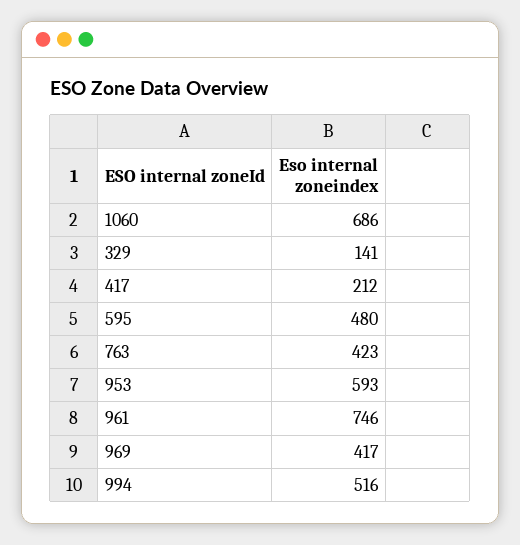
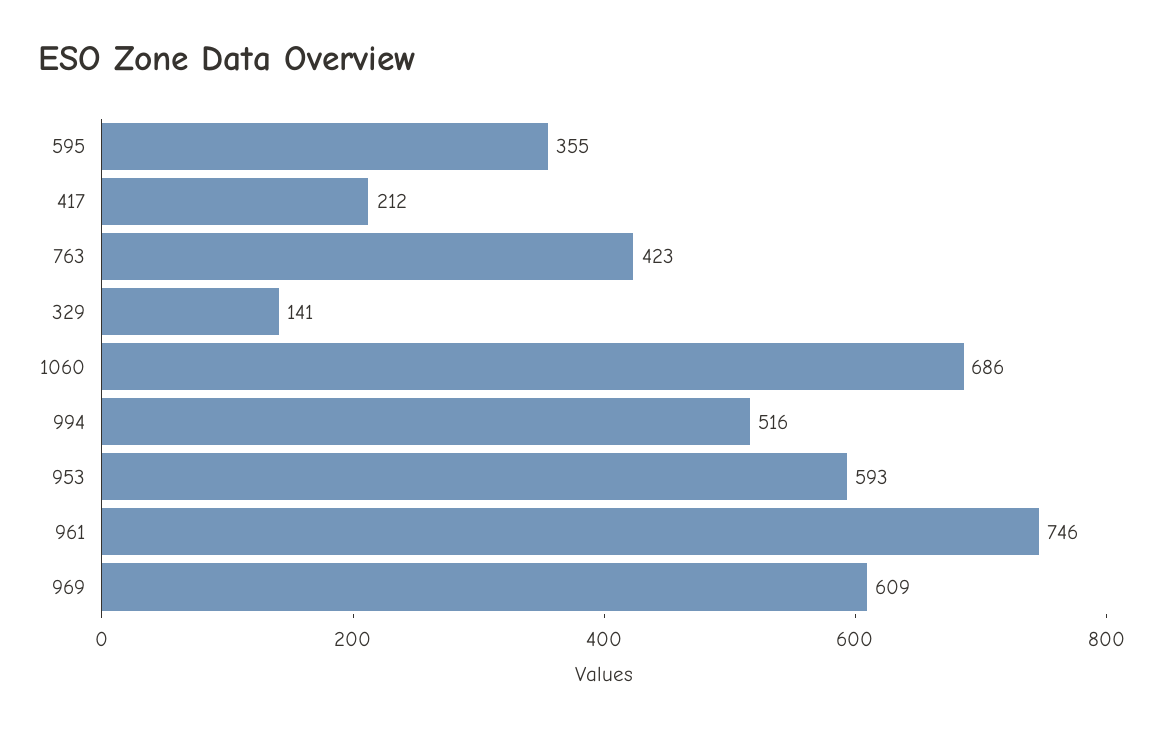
  {
    "1060": 686,
    "329": 141,
    "417": 212,
-   "595": 480,
+   "595": 355,
    "763": 423,
    "953": 593,
    "961": 746,
-   "969": 417,
+   "969": 609,
    "994": 516
  }

